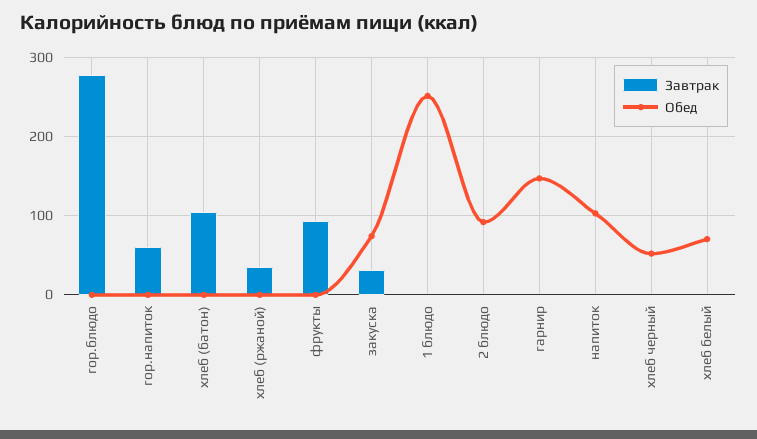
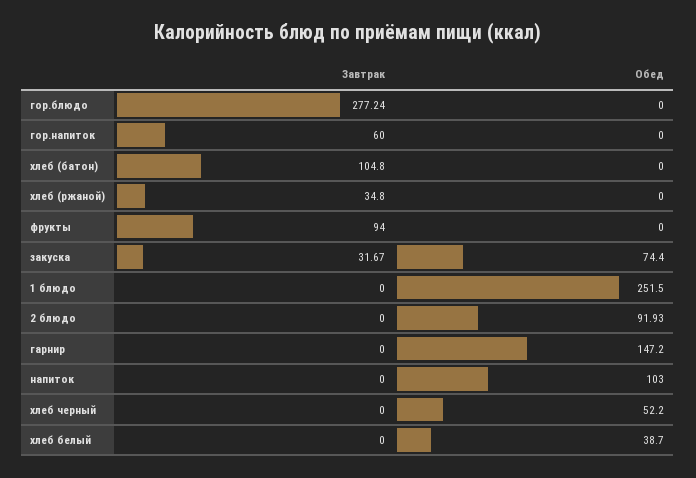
  {
    "Завтрак": {
      "гор.блюдо": 277.24,
      "гор.напиток": 60,
      "хлеб (батон)": 104.8,
      "хлеб (ржаной)": 34.8,
      "фрукты": 94,
      "закуска": 31.67,
      "1 блюдо": 0,
      "2 блюдо": 0,
      "гарнир": 0,
      "напиток": 0,
      "хлеб черный": 0,
      "хлеб белый": 0
    },
    "Обед": {
      "гор.блюдо": 0,
      "гор.напиток": 0,
      "хлеб (батон)": 0,
      "хлеб (ржаной)": 0,
      "фрукты": 0,
      "закуска": 74.4,
      "1 блюдо": 251.5,
      "2 блюдо": 91.93,
      "гарнир": 147.2,
      "напиток": 103,
      "хлеб черный": 52.2,
-     "хлеб белый": 70
+     "хлеб белый": 38.7
    }
  }

